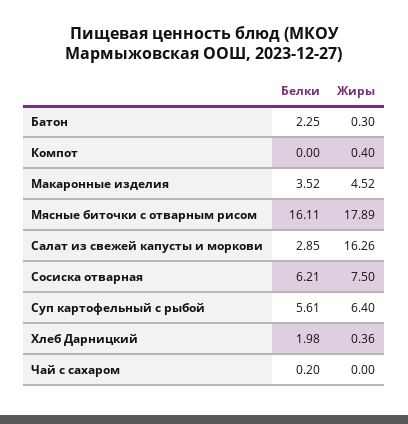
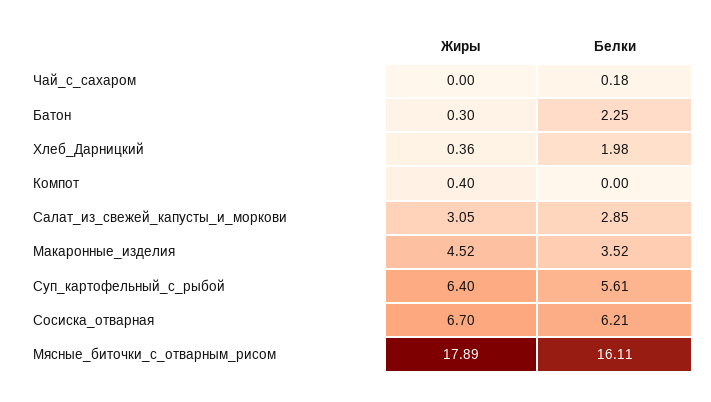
  {
    "Белки": {
      "Батон": 2.25,
      "Компот": 0,
      "Макаронные изделия": 3.52,
      "Мясные биточки с отварным рисом": 16.11,
      "Салат из свежей капусты и моркови": 2.85,
      "Сосиска отварная": 6.21,
      "Суп картофельный с рыбой": 5.61,
      "Хлеб Дарницкий": 1.98,
-     "Чай с сахаром": 0.2
+     "Чай с сахаром": 0.18
    },
    "Жиры": {
      "Батон": 0.3,
      "Компот": 0.4,
      "Макаронные изделия": 4.52,
      "Мясные биточки с отварным рисом": 17.89,
-     "Салат из свежей капусты и моркови": 16.26,
+     "Салат из свежей капусты и моркови": 3.05,
-     "Сосиска отварная": 7.5,
+     "Сосиска отварная": 6.7,
      "Суп картофельный с рыбой": 6.4,
      "Хлеб Дарницкий": 0.36,
      "Чай с сахаром": 0
    }
  }

